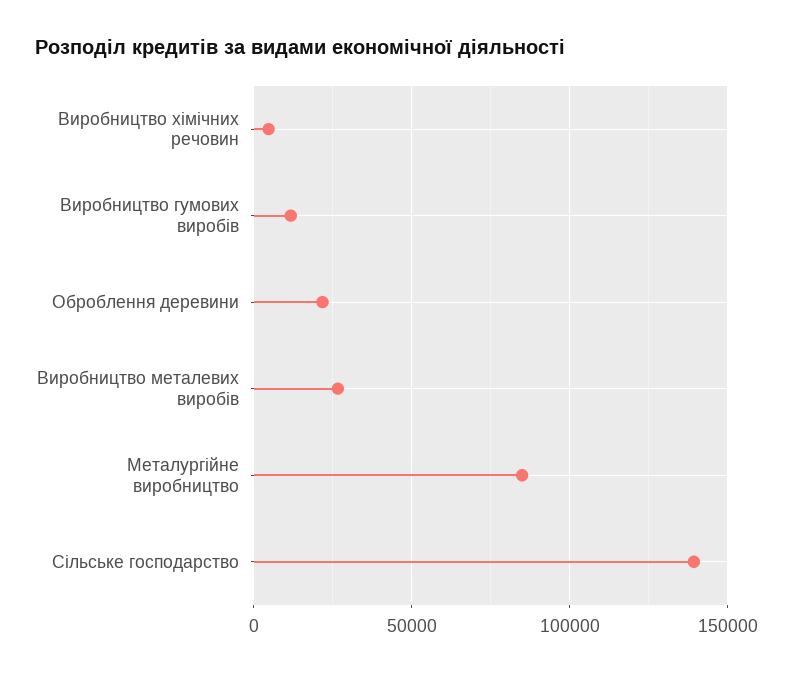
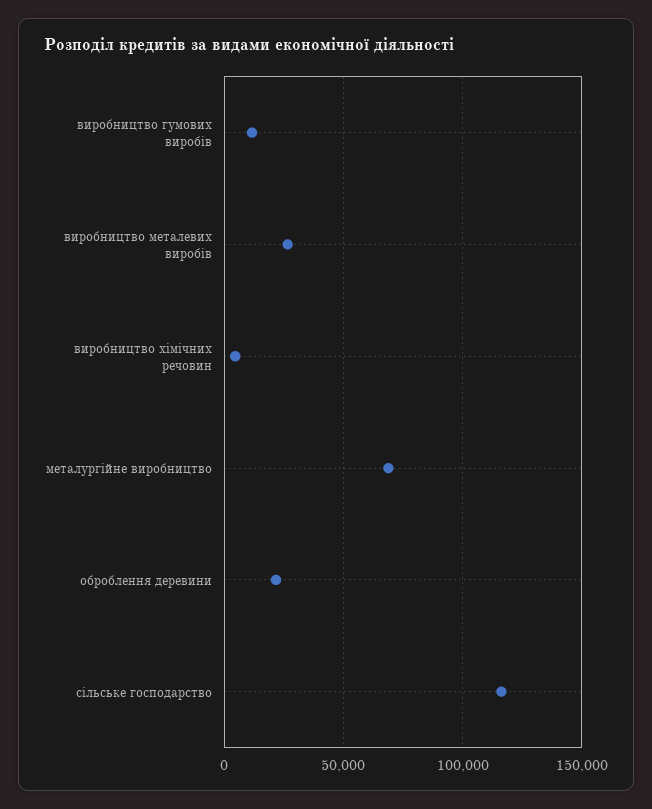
  {
    "Виробництво хімічних речовин": 5000,
    "Виробництво гумових виробів": 10000,
    "Оброблення деревини": 20000,
    "Виробництво металевих виробів": 25000,
-   "Металургійне виробництво": 85000,
+   "Металургійне виробництво": 70000,
-   "Сільське господарство": 140000
+   "Сільське господарство": 115000
  }

